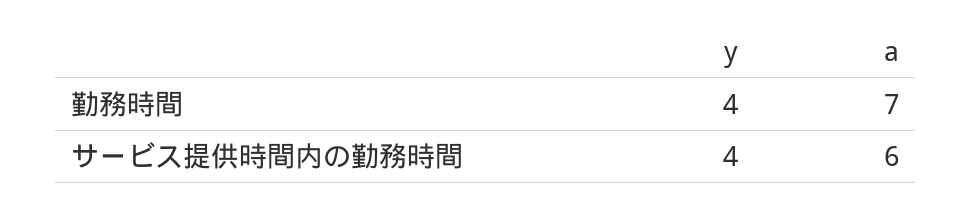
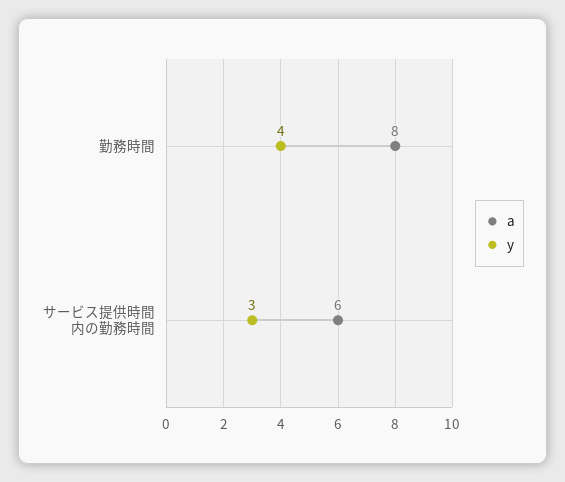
  {
    "y": {
      "勤務時間": 4,
-     "サービス提供時間内の勤務時間": 4
+     "サービス提供時間内の勤務時間": 3
    },
    "a": {
-     "勤務時間": 7,
+     "勤務時間": 8,
      "サービス提供時間内の勤務時間": 6
    }
  }

